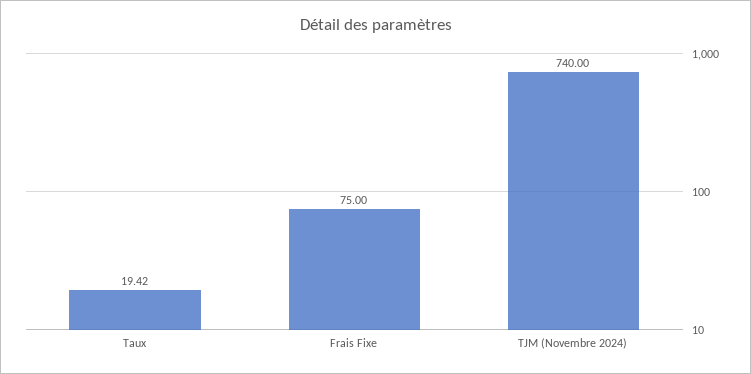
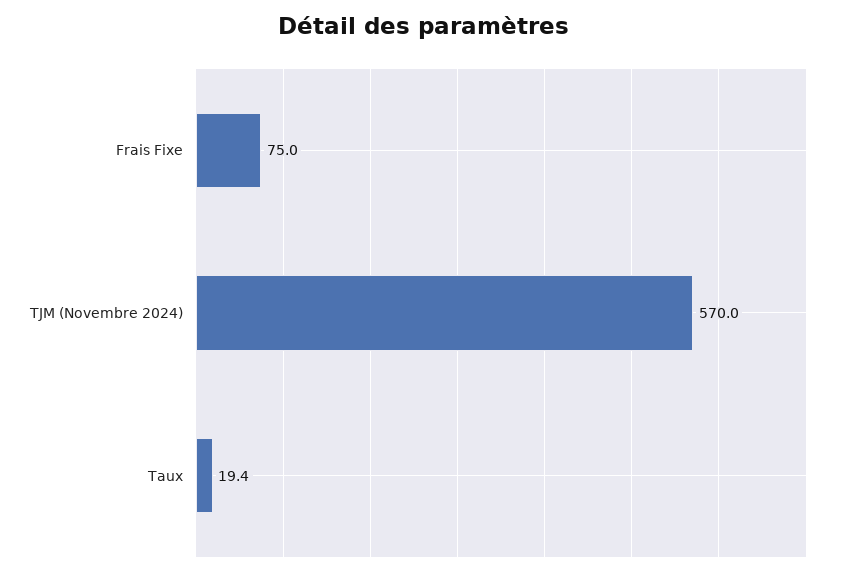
  {
    "Taux": 19.42,
    "Frais Fixe": 75,
-   "TJM (Novembre 2024)": 740
+   "TJM (Novembre 2024)": 570
  }

